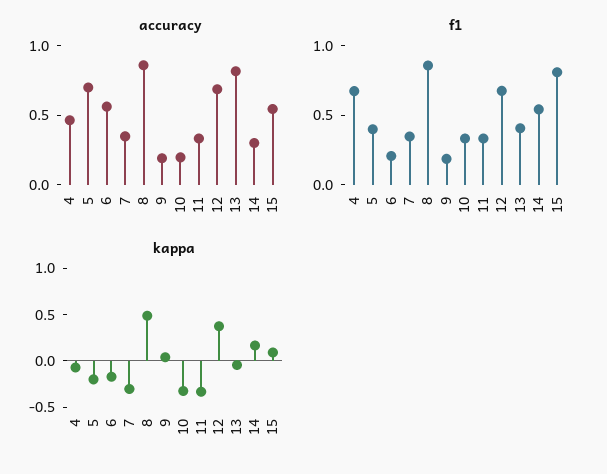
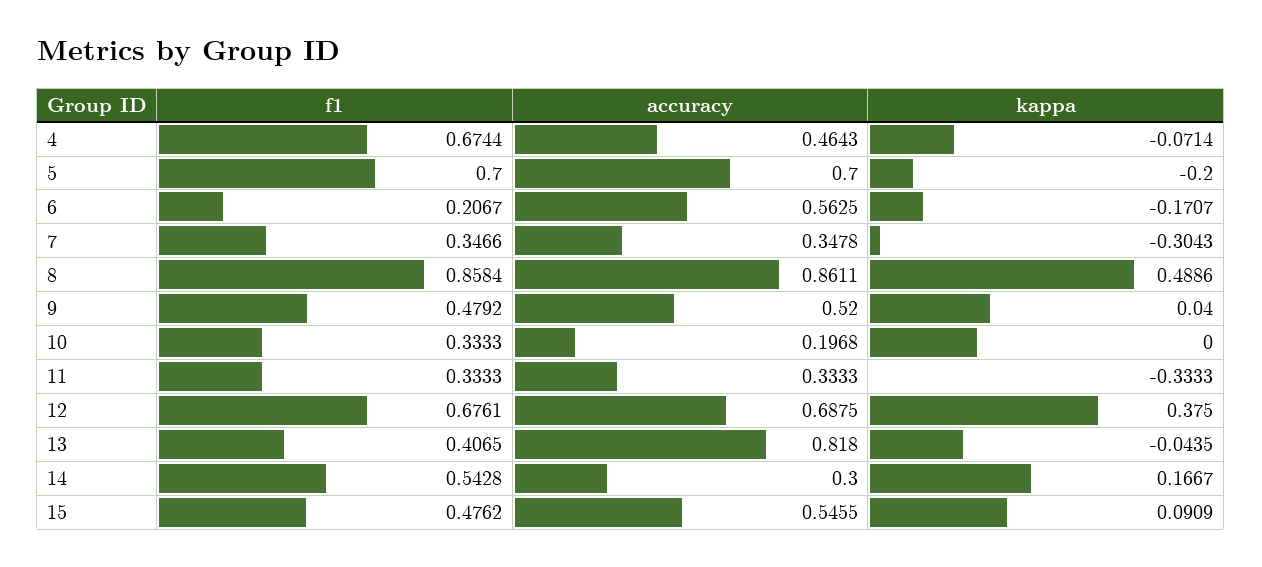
  {
    "accuracy": {
      "4": 0.4643,
      "5": 0.7,
      "6": 0.5625,
      "7": 0.3478,
      "8": 0.8611,
-     "9": 0.2,
+     "9": 0.52,
      "10": 0.1968,
      "11": 0.3333,
      "12": 0.6875,
      "13": 0.818,
      "14": 0.3,
      "15": 0.5455
    },
    "f1": {
      "4": 0.6744,
-     "5": 0.4,
+     "5": 0.7,
      "6": 0.2067,
      "7": 0.3466,
      "8": 0.8584,
-     "9": 0.2,
+     "9": 0.4792,
      "10": 0.3333,
      "11": 0.3333,
      "12": 0.6761,
      "13": 0.4065,
      "14": 0.5428,
-     "15": 0.8
+     "15": 0.4762
    },
    "kappa": {
      "4": -0.0714,
      "5": -0.2,
      "6": -0.1707,
      "7": -0.3043,
      "8": 0.4886,
      "9": 0.04,
-     "10": -0.3,
+     "10": 0,
      "11": -0.3333,
      "12": 0.375,
      "13": -0.0435,
      "14": 0.1667,
      "15": 0.0909
    }
  }

